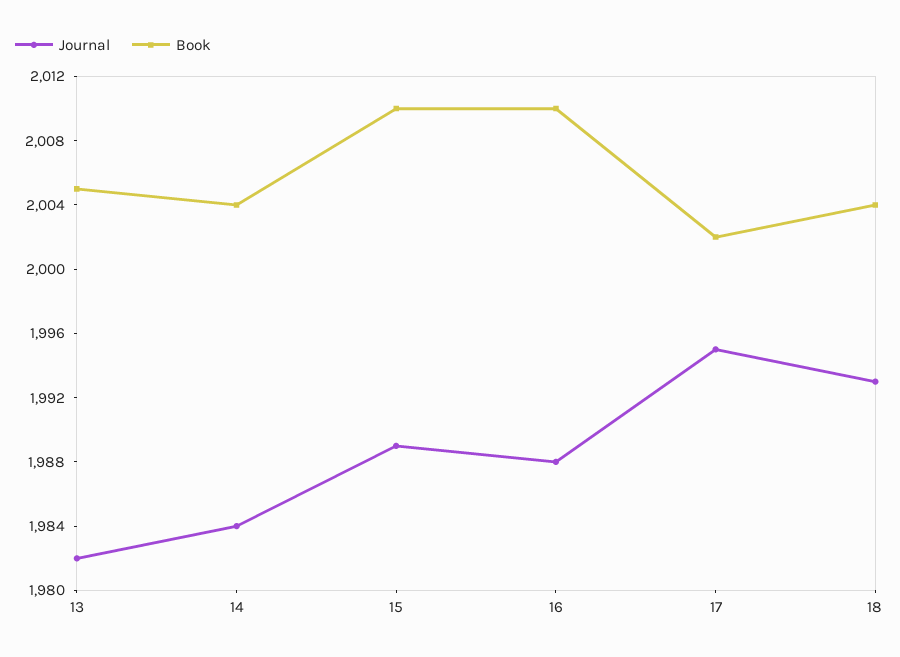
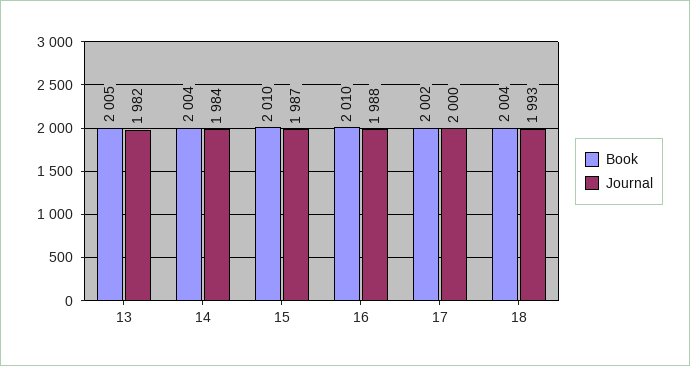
  {
    "Journal": {
      "13": 1982,
      "14": 1984,
-     "15": 1989,
+     "15": 1987,
      "16": 1988,
-     "17": 1995,
+     "17": 2000,
      "18": 1993
    },
    "Book": {
      "13": 2005,
      "14": 2004,
      "15": 2010,
      "16": 2010,
      "17": 2002,
      "18": 2004
    }
  }

